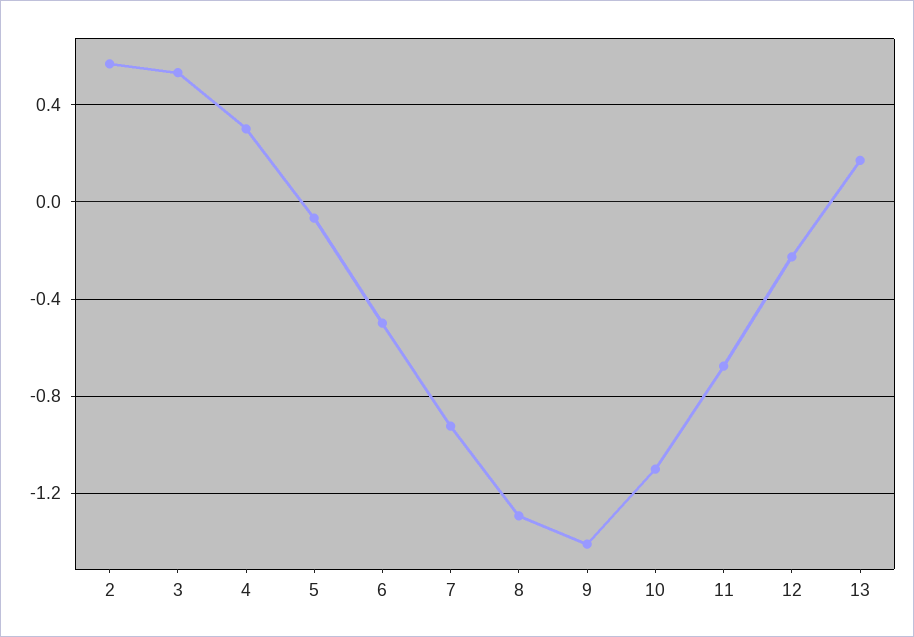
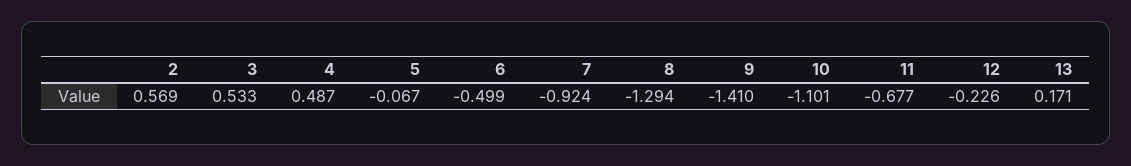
  {
    "2": 0.569,
    "3": 0.533,
-   "4": 0.3,
+   "4": 0.487,
    "5": -0.067,
    "6": -0.499,
    "7": -0.924,
    "8": -1.294,
    "9": -1.41,
    "10": -1.101,
    "11": -0.677,
    "12": -0.226,
    "13": 0.171
  }

